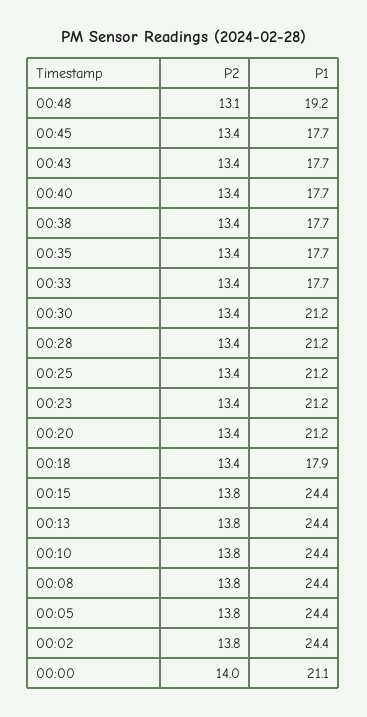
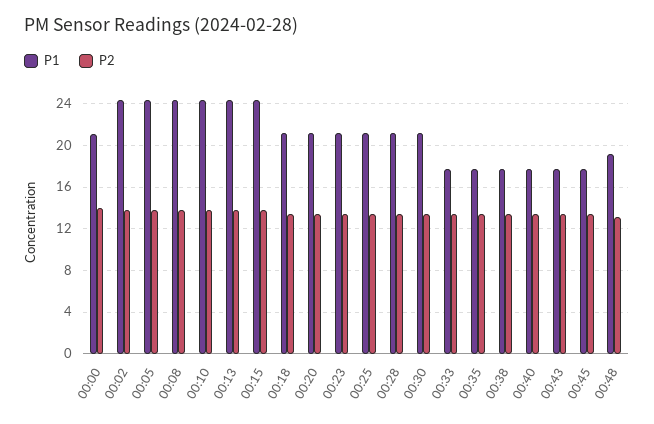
  {
    "P2": {
      "00:48": 13.1,
      "00:45": 13.4,
      "00:43": 13.4,
      "00:40": 13.4,
      "00:38": 13.4,
      "00:35": 13.4,
      "00:33": 13.4,
      "00:30": 13.4,
      "00:28": 13.4,
      "00:25": 13.4,
      "00:23": 13.4,
      "00:20": 13.4,
      "00:18": 13.4,
      "00:15": 13.8,
      "00:13": 13.8,
      "00:10": 13.8,
      "00:08": 13.8,
      "00:05": 13.8,
      "00:02": 13.8,
      "00:00": 14
    },
    "P1": {
      "00:48": 19.2,
      "00:45": 17.7,
      "00:43": 17.7,
      "00:40": 17.7,
      "00:38": 17.7,
      "00:35": 17.7,
      "00:33": 17.7,
      "00:30": 21.2,
      "00:28": 21.2,
      "00:25": 21.2,
      "00:23": 21.2,
      "00:20": 21.2,
-     "00:18": 17.9,
+     "00:18": 21,
      "00:15": 24.4,
      "00:13": 24.4,
      "00:10": 24.4,
      "00:08": 24.4,
      "00:05": 24.4,
      "00:02": 24.4,
      "00:00": 21.1
    }
  }

